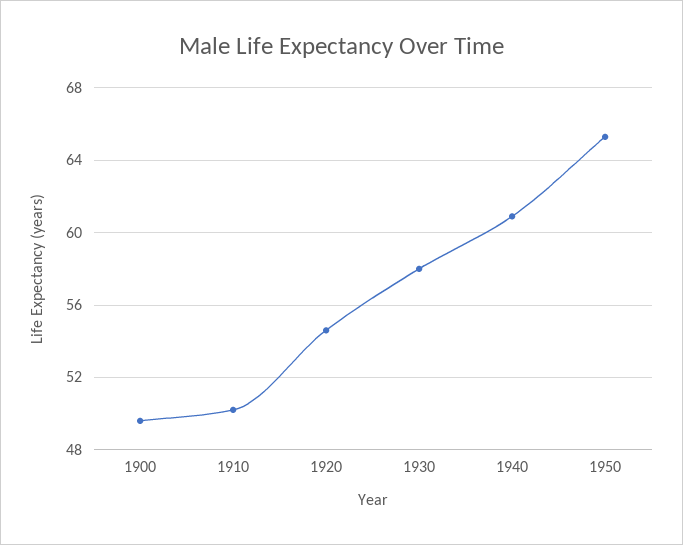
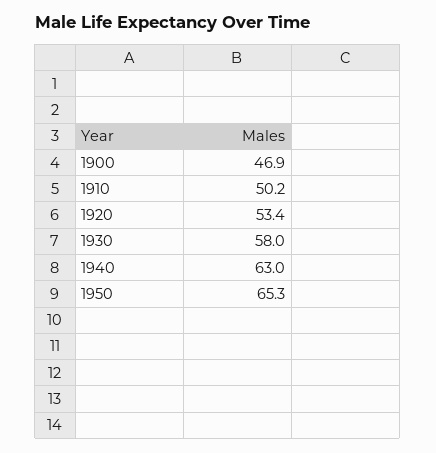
  {
-   "1900": 49.5,
+   "1900": 46.9,
    "1910": 50.2,
-   "1920": 54.5,
+   "1920": 53.4,
    "1930": 58,
-   "1940": 61,
+   "1940": 63,
    "1950": 65.3
  }

